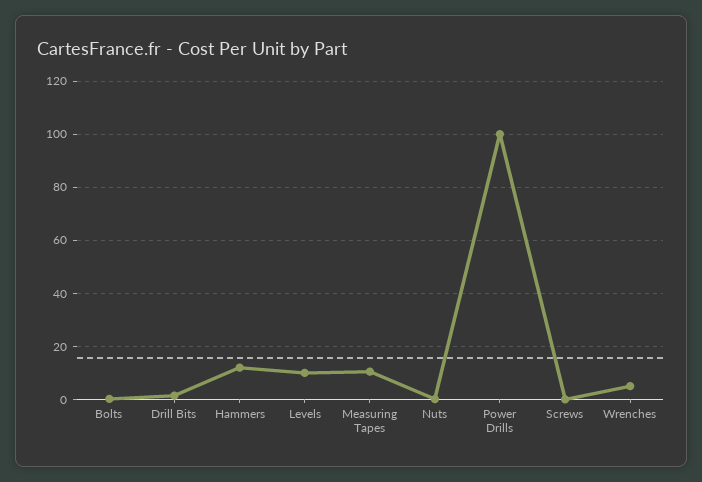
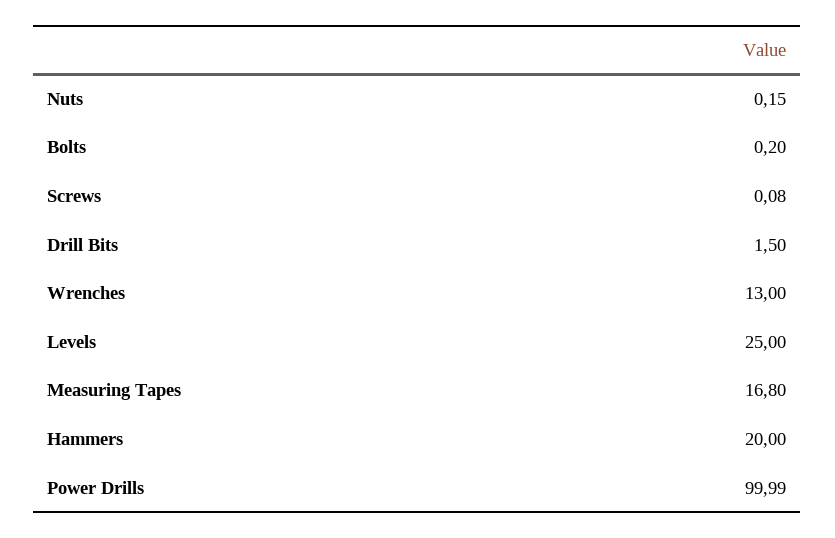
  {
    "Bolts": 0.2,
    "Drill Bits": 1.5,
-   "Hammers": 12.5,
+   "Hammers": 20,
-   "Levels": 10,
+   "Levels": 25,
-   "Measuring Tapes": 10,
+   "Measuring Tapes": 16.8,
    "Nuts": 0.15,
    "Power Drills": 99.99,
    "Screws": 0.08,
-   "Wrenches": 5
+   "Wrenches": 13
  }

